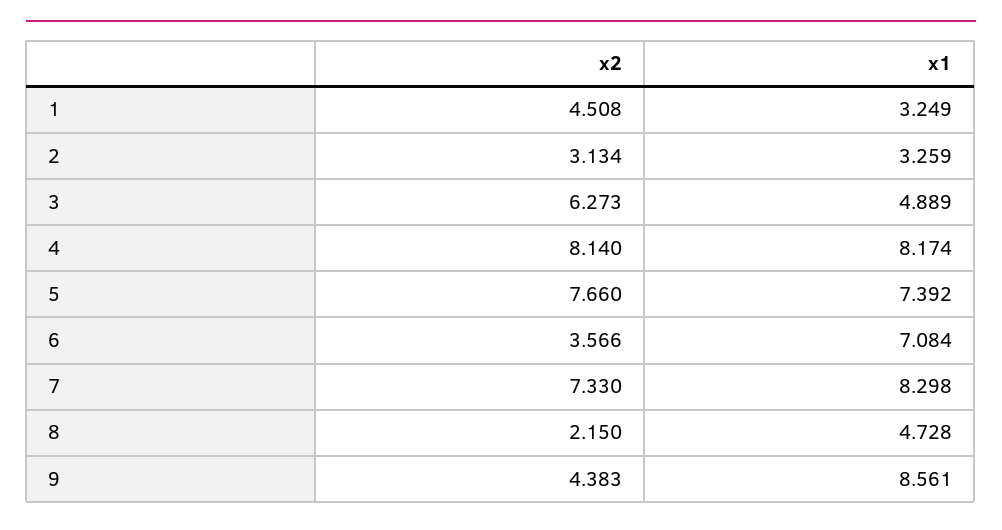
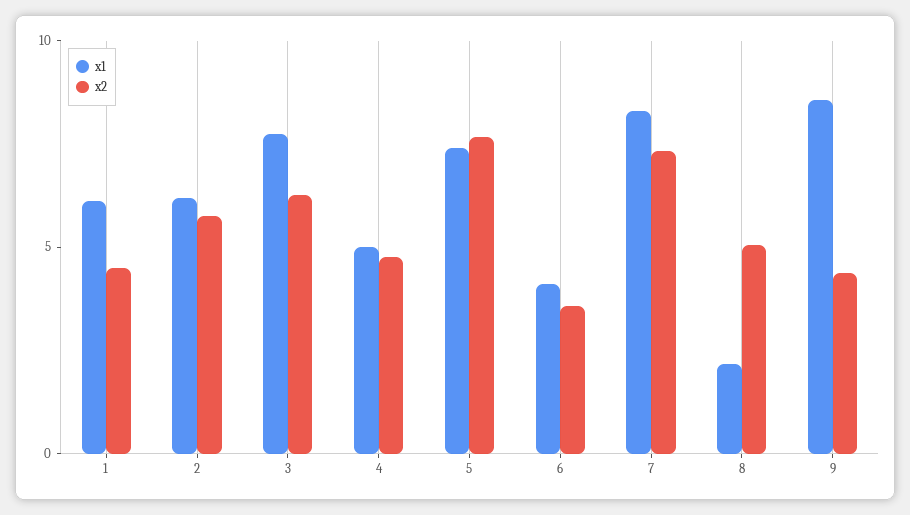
  {
    "x2": {
      "1": 4.508,
-     "2": 3.134,
+     "2": 6,
      "3": 6.273,
-     "4": 8.14,
+     "4": 5,
      "5": 7.66,
      "6": 3.566,
      "7": 7.33,
-     "8": 2.15,
+     "8": 5,
      "9": 4.383
    },
    "x1": {
-     "1": 3.249,
+     "1": 6,
-     "2": 3.259,
+     "2": 6,
-     "3": 4.889,
+     "3": 8,
-     "4": 8.174,
+     "4": 5,
      "5": 7.392,
-     "6": 7.084,
+     "6": 4,
      "7": 8.298,
-     "8": 4.728,
+     "8": 2,
      "9": 8.561
    }
  }

